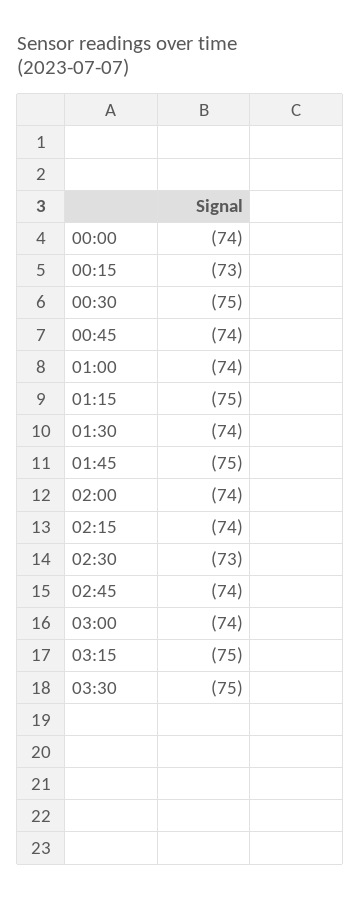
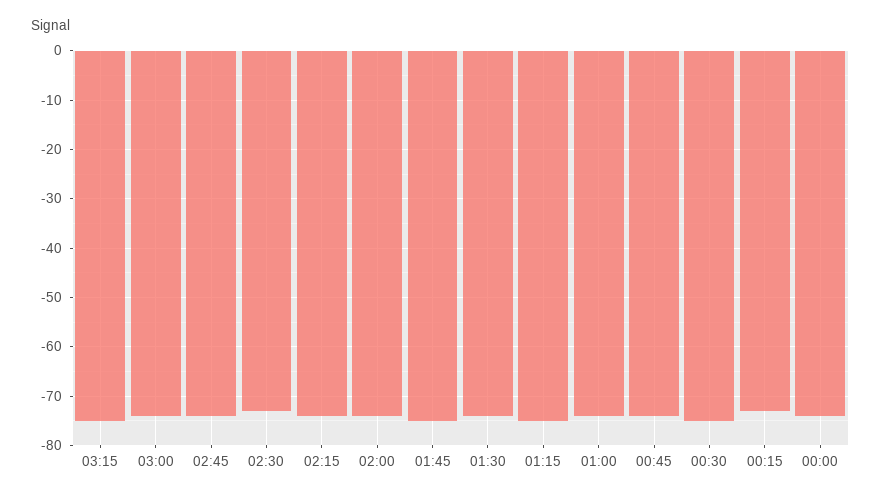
  {
    "00:00": -74,
    "00:15": -73,
    "00:30": -75,
    "00:45": -74,
    "01:00": -74,
    "01:15": -75,
    "01:30": -74,
    "01:45": -75,
    "02:00": -74,
    "02:15": -74,
    "02:30": -73,
    "02:45": -74,
    "03:00": -74,
-   "03:15": -75,
+   "03:15": -75
-   "03:30": -75
  }

